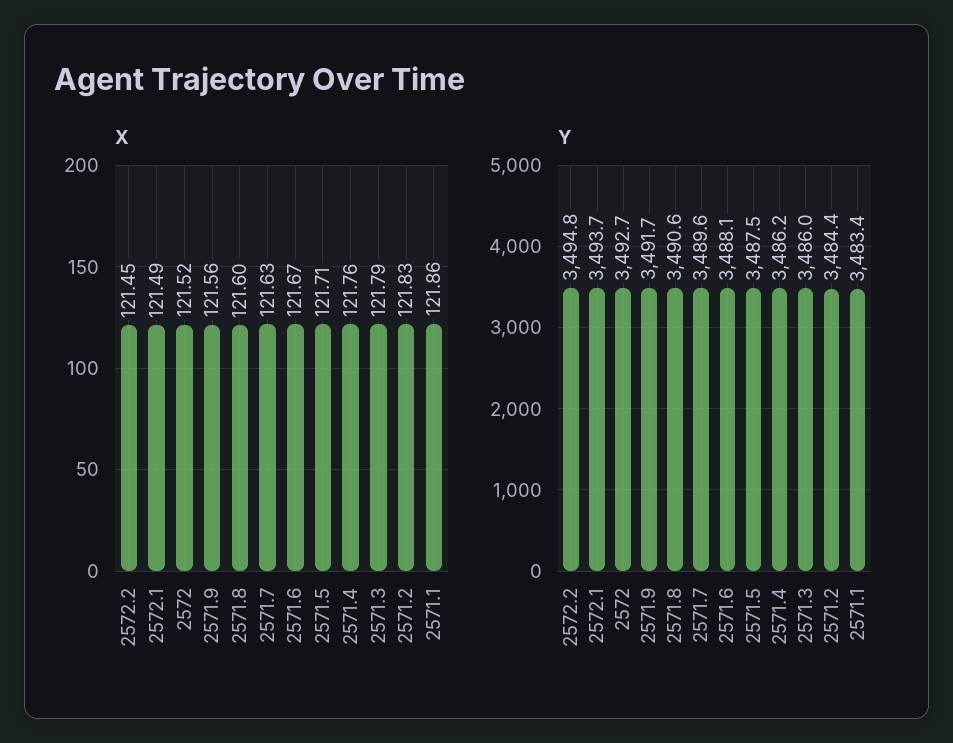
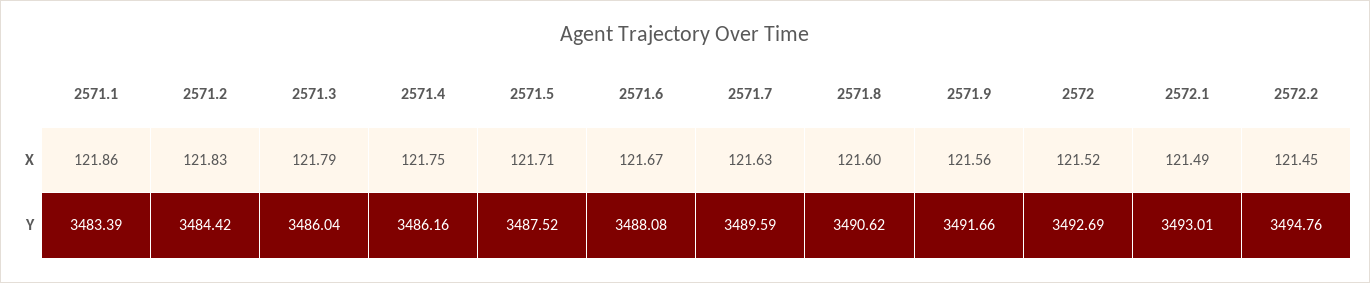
  {
    "X": {
      "2572.2": 121.45,
      "2572.1": 121.49,
      "2572": 121.52,
      "2571.9": 121.56,
      "2571.8": 121.6,
      "2571.7": 121.63,
      "2571.6": 121.67,
      "2571.5": 121.71,
-     "2571.4": 121.76,
+     "2571.4": 121.75,
      "2571.3": 121.79,
      "2571.2": 121.83,
      "2571.1": 121.86
    },
    "Y": {
      "2572.2": 3494.76,
-     "2572.1": 3493.7,
+     "2572.1": 3493.01,
      "2572": 3492.69,
      "2571.9": 3491.66,
      "2571.8": 3490.62,
      "2571.7": 3489.59,
      "2571.6": 3488.08,
      "2571.5": 3487.52,
      "2571.4": 3486.16,
      "2571.3": 3486.04,
      "2571.2": 3484.42,
      "2571.1": 3483.39
    }
  }

